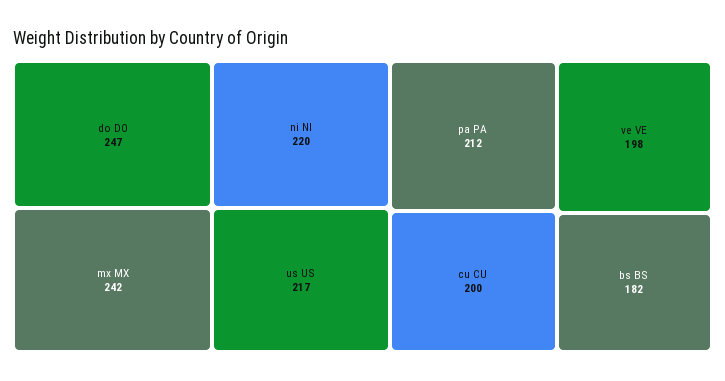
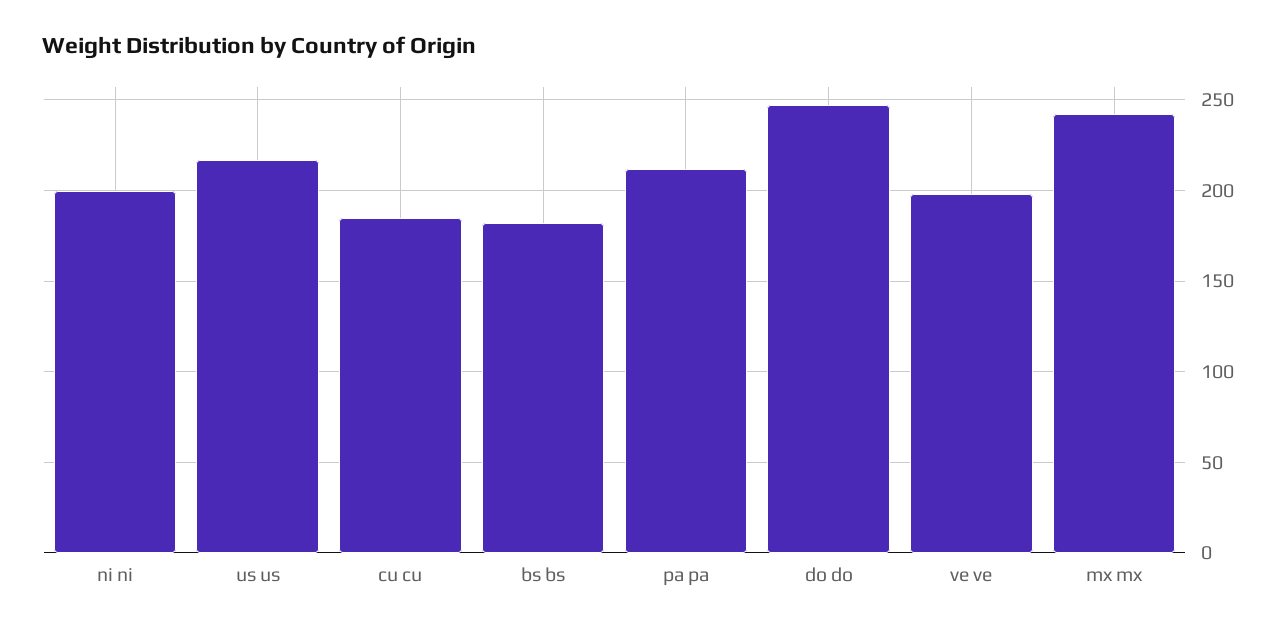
  {
    "do DO": 247,
    "mx MX": 242,
-   "ni NI": 220,
+   "ni NI": 200,
    "us US": 217,
    "pa PA": 212,
-   "cu CU": 200,
+   "cu CU": 185,
    "ve VE": 198,
    "bs BS": 182
  }

